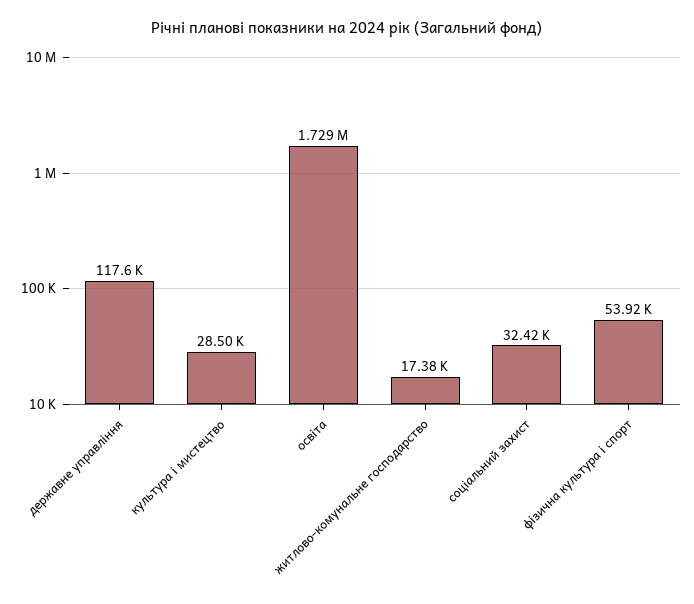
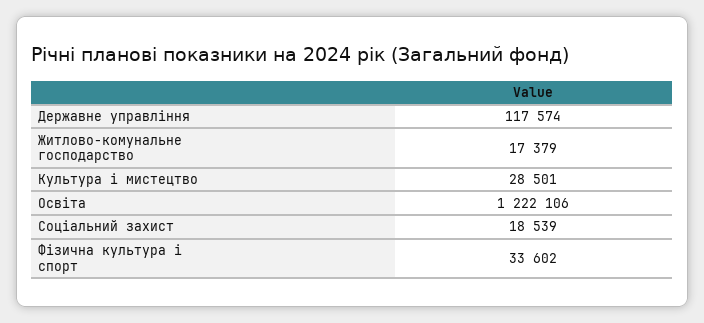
  {
    "державне управління": 117574,
    "культура і мистецтво": 28501,
-   "освіта": 1729000,
+   "освіта": 1222106,
    "житлово-комунальне господарство": 17379,
-   "соціальний захист": 32420,
+   "соціальний захист": 18539,
-   "фізична культура і спорт": 53920
+   "фізична культура і спорт": 33602
  }

